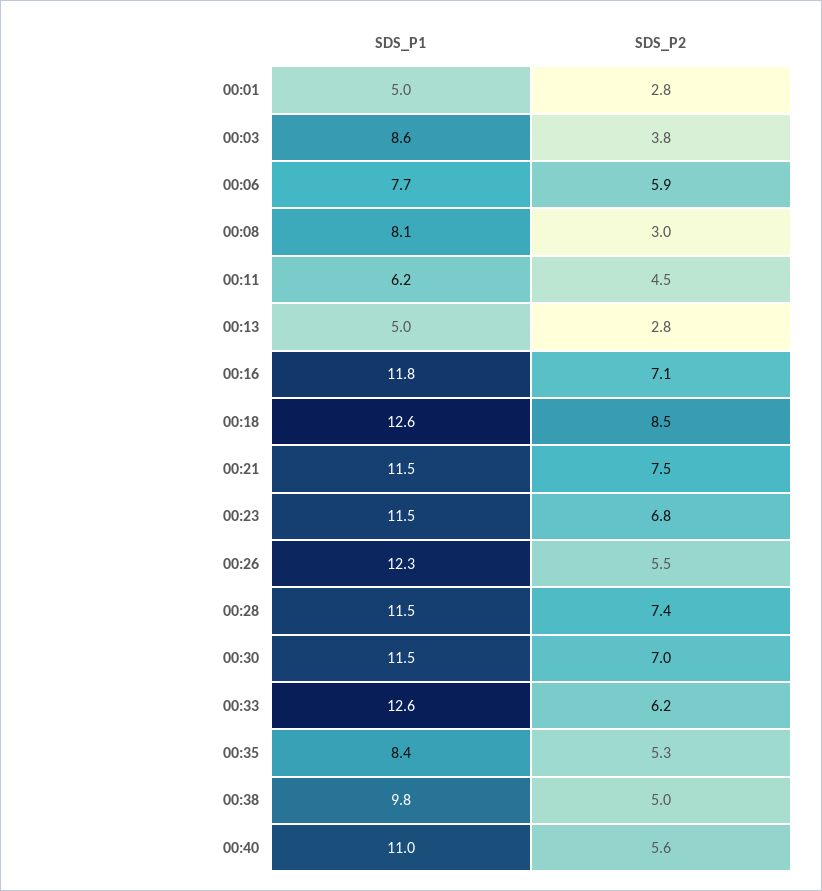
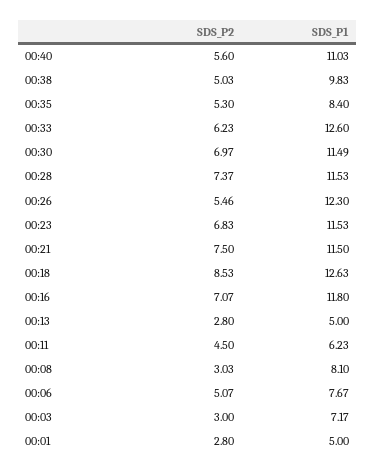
  {
    "SDS_P1": {
      "00:01": 5,
-     "00:03": 8.6,
+     "00:03": 7.17,
      "00:06": 7.67,
      "00:08": 8.1,
      "00:11": 6.23,
      "00:13": 5,
      "00:16": 11.8,
      "00:18": 12.63,
      "00:21": 11.5,
      "00:23": 11.53,
      "00:26": 12.3,
      "00:28": 11.53,
      "00:30": 11.49,
      "00:33": 12.6,
      "00:35": 8.4,
      "00:38": 9.83,
      "00:40": 11.03
    },
    "SDS_P2": {
      "00:01": 2.8,
-     "00:03": 3.8,
+     "00:03": 3,
-     "00:06": 5.9,
+     "00:06": 5.07,
      "00:08": 3.03,
      "00:11": 4.5,
      "00:13": 2.8,
      "00:16": 7.07,
      "00:18": 8.53,
      "00:21": 7.5,
      "00:23": 6.83,
      "00:26": 5.46,
      "00:28": 7.37,
      "00:30": 6.97,
      "00:33": 6.23,
      "00:35": 5.3,
      "00:38": 5.03,
      "00:40": 5.6
    }
  }

